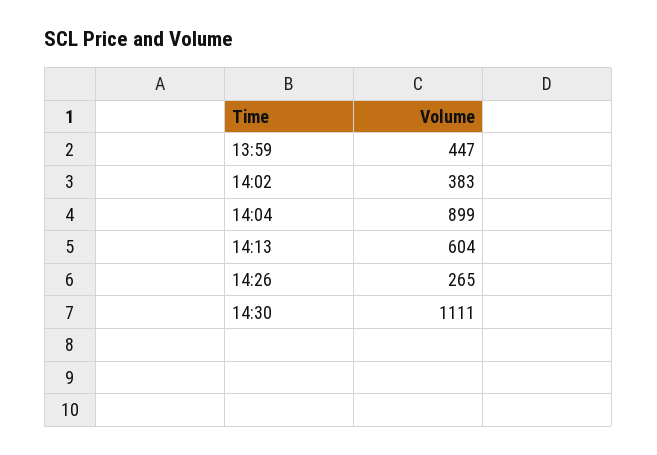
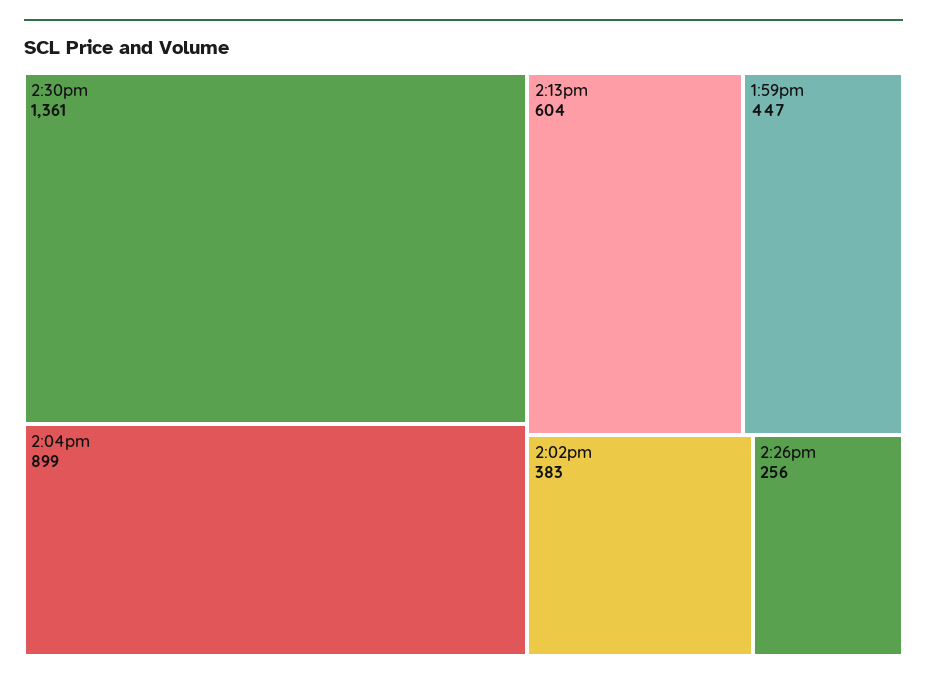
  {
    "13:59": 447,
    "14:02": 383,
    "14:04": 899,
    "14:13": 604,
-   "14:26": 265,
+   "14:26": 256,
-   "14:30": 1111
+   "14:30": 1361
  }

